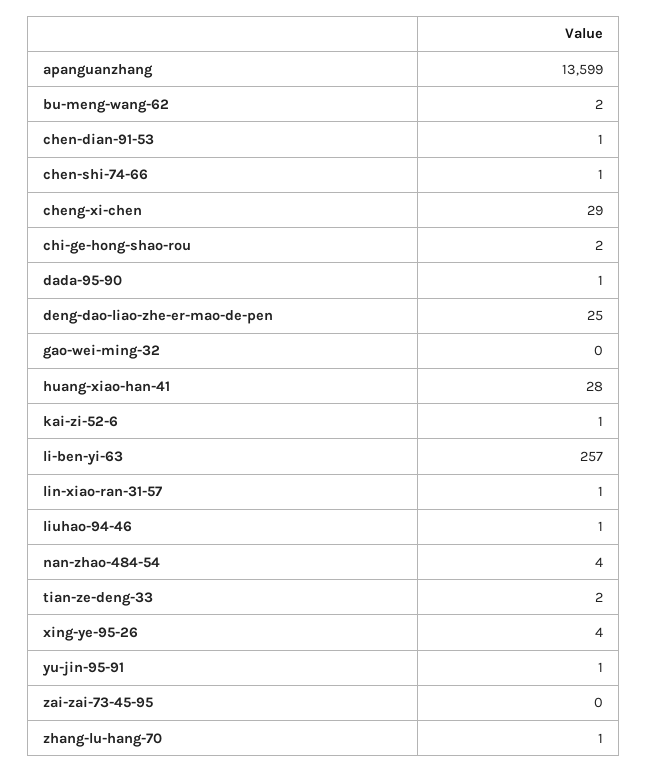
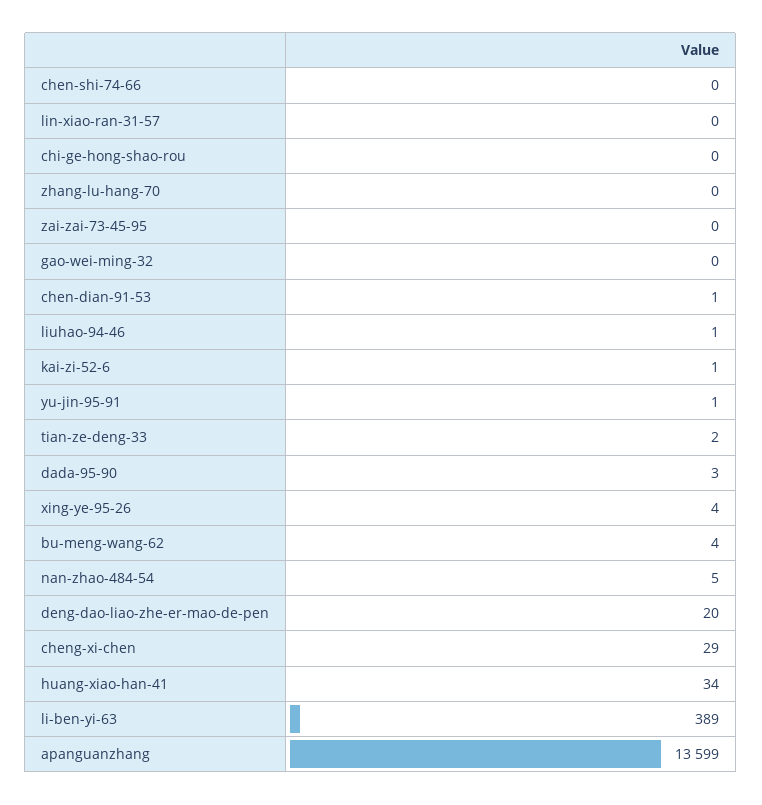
  {
    "apanguanzhang": 13599,
-   "bu-meng-wang-62": 2,
+   "bu-meng-wang-62": 4,
    "chen-dian-91-53": 1,
-   "chen-shi-74-66": 1,
+   "chen-shi-74-66": 0,
    "cheng-xi-chen": 29,
-   "chi-ge-hong-shao-rou": 2,
+   "chi-ge-hong-shao-rou": 0,
-   "dada-95-90": 1,
+   "dada-95-90": 3,
-   "deng-dao-liao-zhe-er-mao-de-pen": 25,
+   "deng-dao-liao-zhe-er-mao-de-pen": 20,
    "gao-wei-ming-32": 0,
-   "huang-xiao-han-41": 28,
+   "huang-xiao-han-41": 34,
    "kai-zi-52-6": 1,
-   "li-ben-yi-63": 257,
+   "li-ben-yi-63": 389,
-   "lin-xiao-ran-31-57": 1,
+   "lin-xiao-ran-31-57": 0,
    "liuhao-94-46": 1,
-   "nan-zhao-484-54": 4,
+   "nan-zhao-484-54": 5,
    "tian-ze-deng-33": 2,
    "xing-ye-95-26": 4,
    "yu-jin-95-91": 1,
    "zai-zai-73-45-95": 0,
-   "zhang-lu-hang-70": 1
+   "zhang-lu-hang-70": 0
  }

